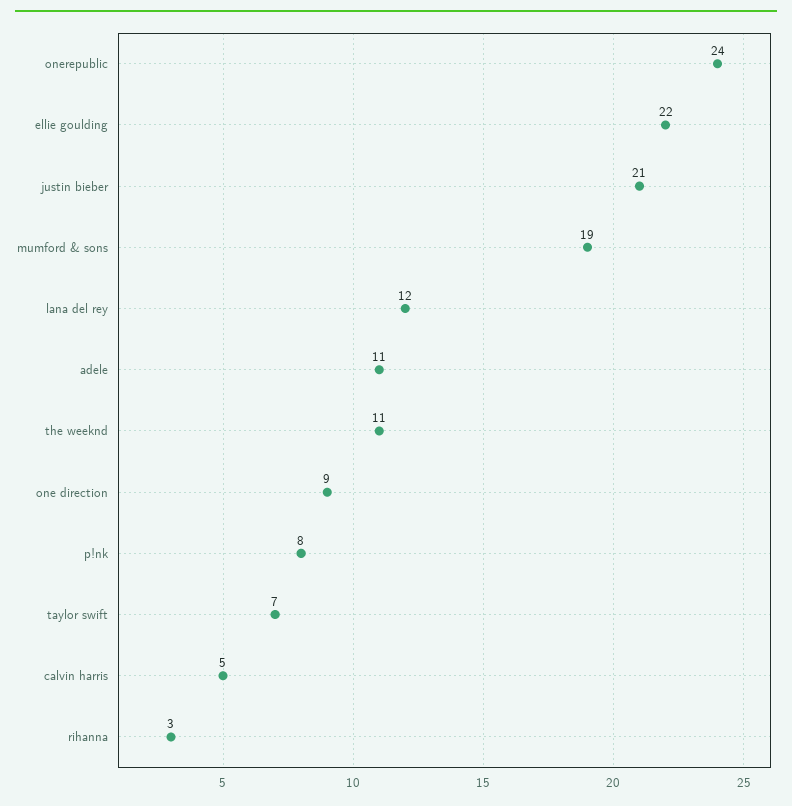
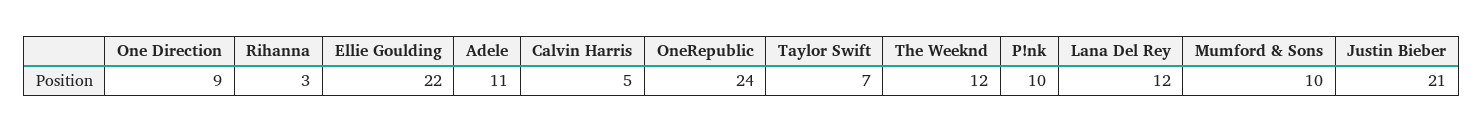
  {
    "onerepublic": 24,
    "ellie goulding": 22,
    "justin bieber": 21,
-   "mumford & sons": 19,
+   "mumford & sons": 10,
    "lana del rey": 12,
    "adele": 11,
-   "the weeknd": 11,
+   "the weeknd": 12,
    "one direction": 9,
-   "p!nk": 8,
+   "p!nk": 10,
    "taylor swift": 7,
    "calvin harris": 5,
    "rihanna": 3
  }

